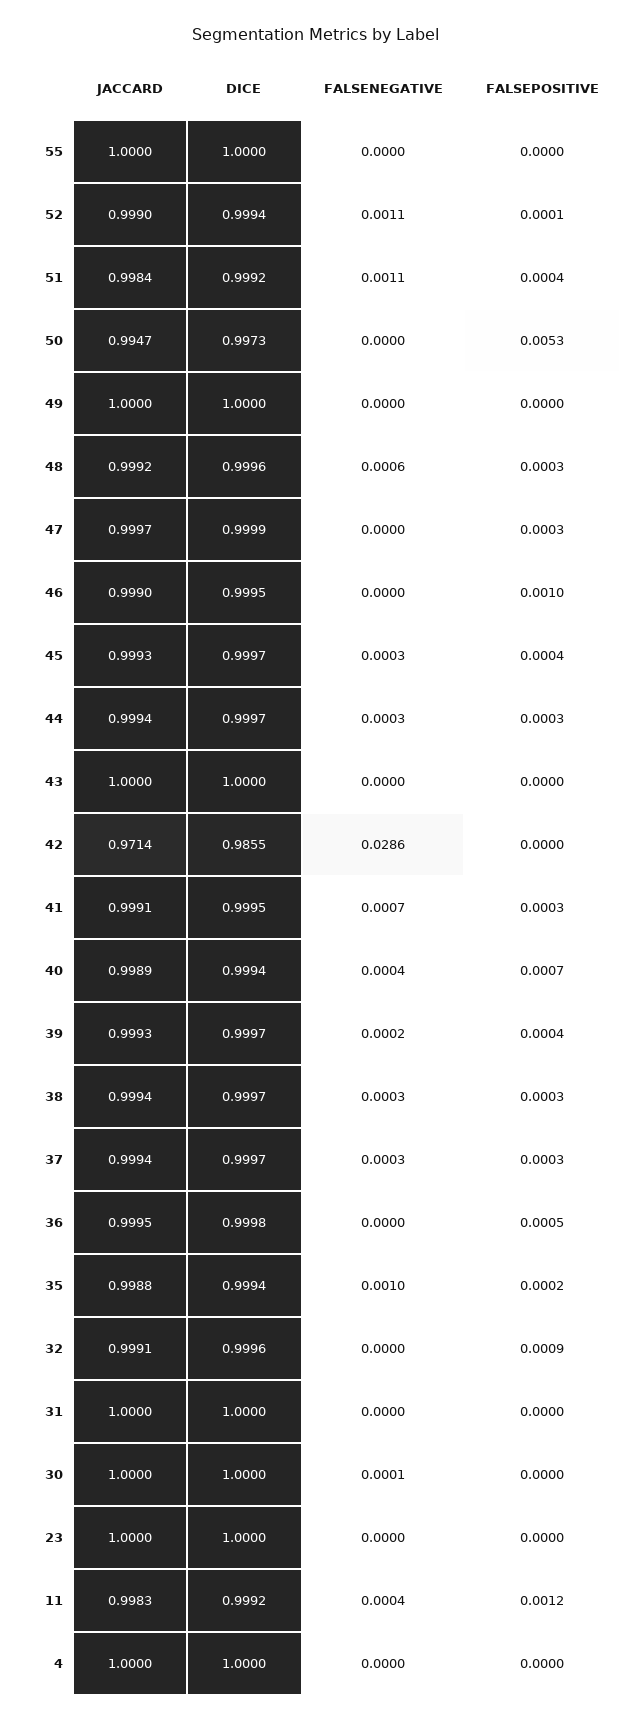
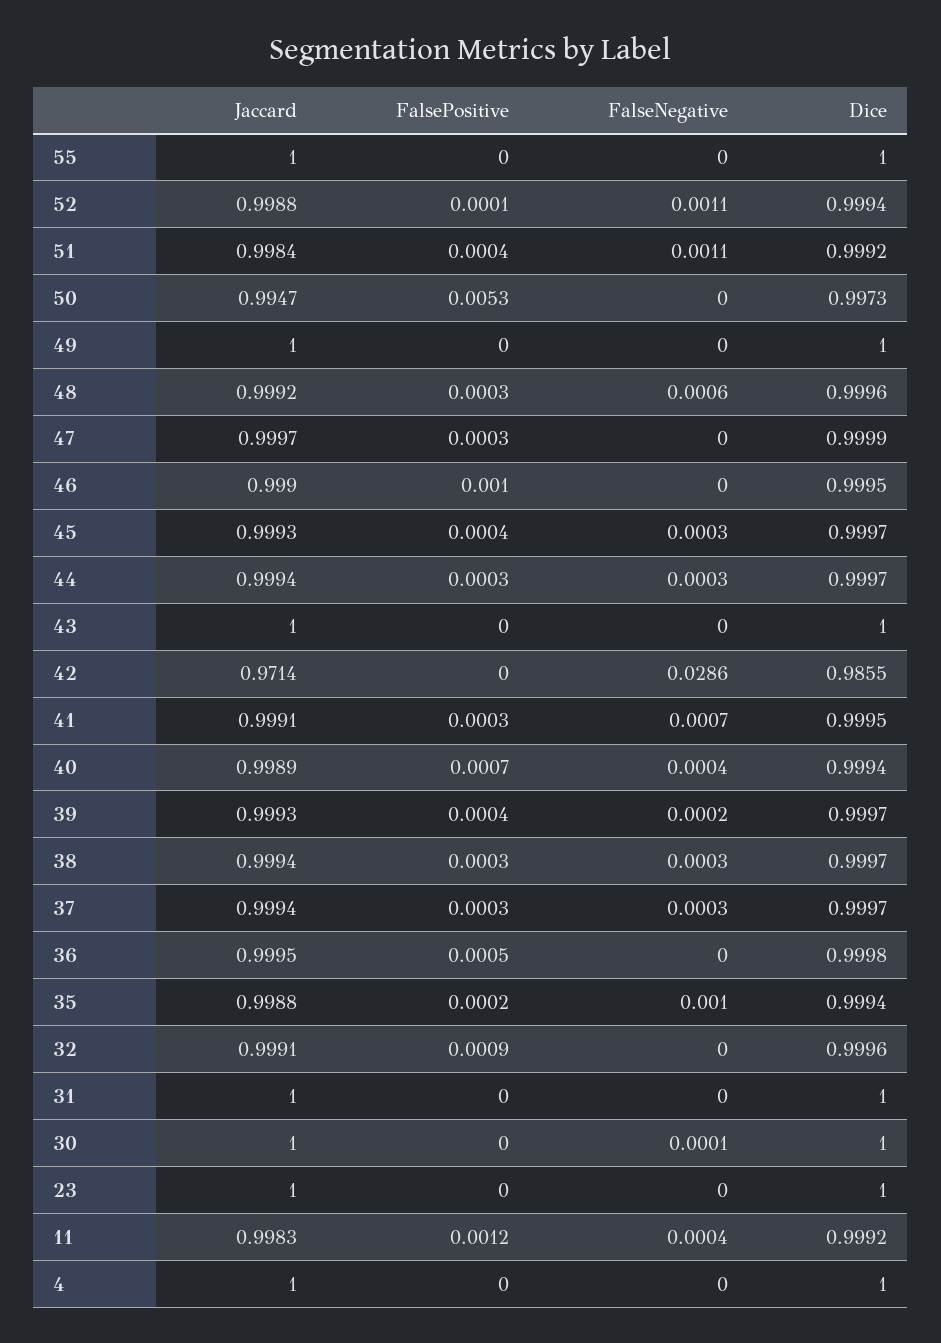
  {
    "JACCARD": {
      "55": 1,
-     "52": 0.999,
+     "52": 0.9988,
      "51": 0.9984,
      "50": 0.9947,
      "49": 1,
      "48": 0.9992,
      "47": 0.9997,
      "46": 0.999,
      "45": 0.9993,
      "44": 0.9994,
      "43": 1,
      "42": 0.9714,
      "41": 0.9991,
      "40": 0.9989,
      "39": 0.9993,
      "38": 0.9994,
      "37": 0.9994,
      "36": 0.9995,
      "35": 0.9988,
      "32": 0.9991,
      "31": 1,
      "30": 1,
      "23": 1,
      "11": 0.9983,
      "4": 1
    },
    "DICE": {
      "55": 1,
      "52": 0.9994,
      "51": 0.9992,
      "50": 0.9973,
      "49": 1,
      "48": 0.9996,
      "47": 0.9999,
      "46": 0.9995,
      "45": 0.9997,
      "44": 0.9997,
      "43": 1,
      "42": 0.9855,
      "41": 0.9995,
      "40": 0.9994,
      "39": 0.9997,
      "38": 0.9997,
      "37": 0.9997,
      "36": 0.9998,
      "35": 0.9994,
      "32": 0.9996,
      "31": 1,
      "30": 1,
      "23": 1,
      "11": 0.9992,
      "4": 1
    },
    "FALSENEGATIVE": {
      "55": 0,
      "52": 0.0011,
      "51": 0.0011,
      "50": 0,
      "49": 0,
      "48": 0.0006,
      "47": 0,
      "46": 0,
      "45": 0.0003,
      "44": 0.0003,
      "43": 0,
      "42": 0.0286,
      "41": 0.0007,
      "40": 0.0004,
      "39": 0.0002,
      "38": 0.0003,
      "37": 0.0003,
      "36": 0,
      "35": 0.001,
      "32": 0,
      "31": 0,
      "30": 0.0001,
      "23": 0,
      "11": 0.0004,
      "4": 0
    },
    "FALSEPOSITIVE": {
      "55": 0,
      "52": 0.0001,
      "51": 0.0004,
      "50": 0.0053,
      "49": 0,
      "48": 0.0003,
      "47": 0.0003,
      "46": 0.001,
      "45": 0.0004,
      "44": 0.0003,
      "43": 0,
      "42": 0,
      "41": 0.0003,
      "40": 0.0007,
      "39": 0.0004,
      "38": 0.0003,
      "37": 0.0003,
      "36": 0.0005,
      "35": 0.0002,
      "32": 0.0009,
      "31": 0,
      "30": 0,
      "23": 0,
      "11": 0.0012,
      "4": 0
    }
  }

